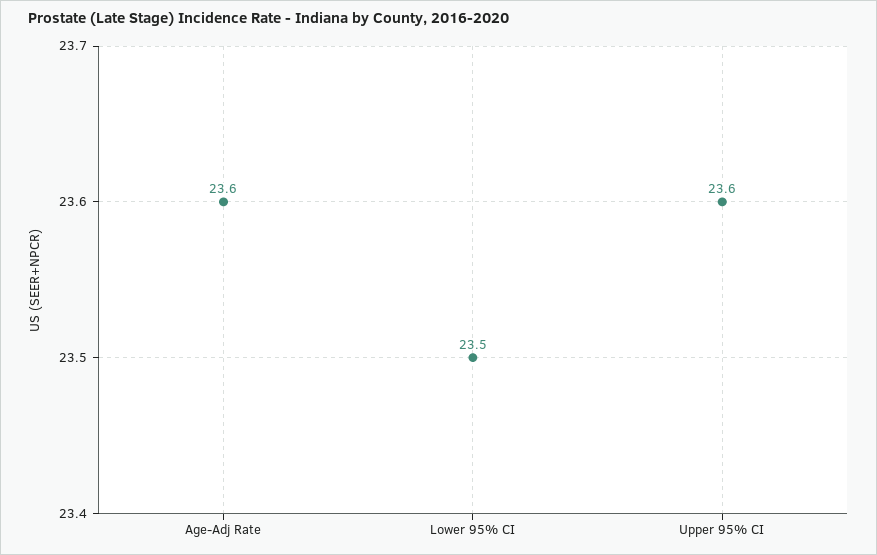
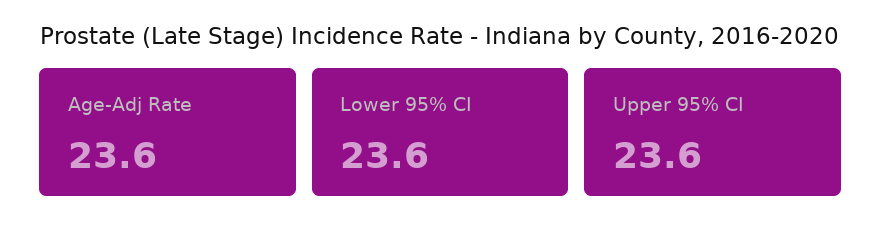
  {
    "Age-Adj Rate": 23.6,
-   "Lower 95% CI": 23.5,
+   "Lower 95% CI": 23.6,
    "Upper 95% CI": 23.6
  }

